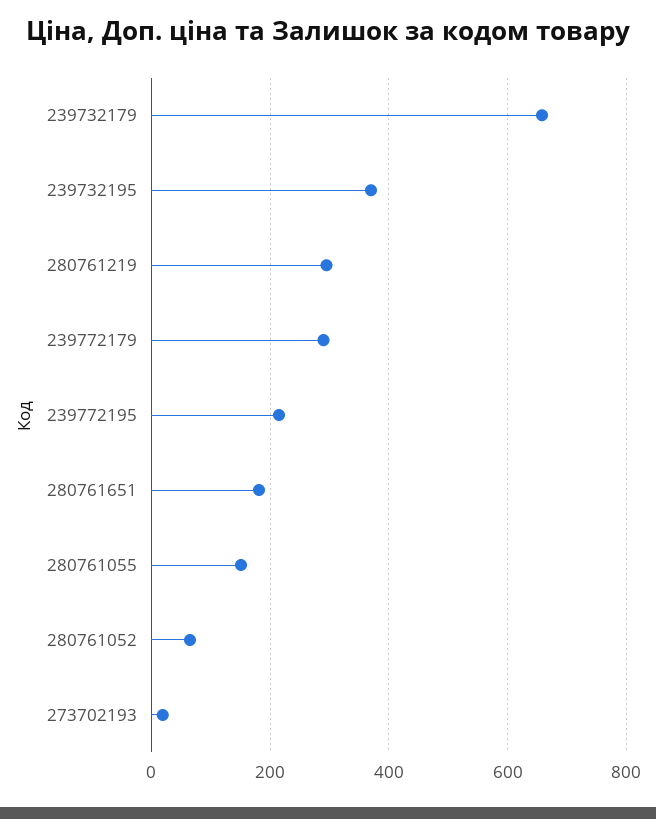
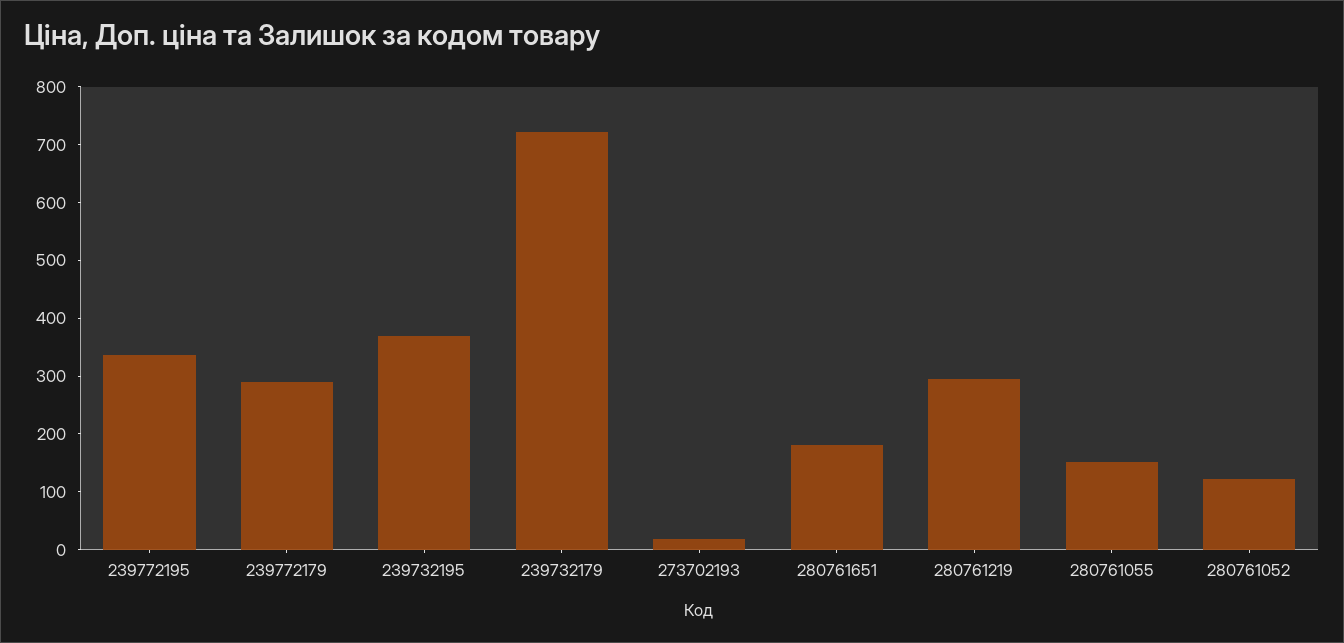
  {
-   "239732179": 660,
+   "239732179": 720,
    "239732195": 380,
    "280761219": 300,
    "239772179": 300,
-   "239772195": 220,
+   "239772195": 340,
    "280761651": 180,
    "280761055": 160,
-   "280761052": 60,
+   "280761052": 120,
    "273702193": 20
  }

